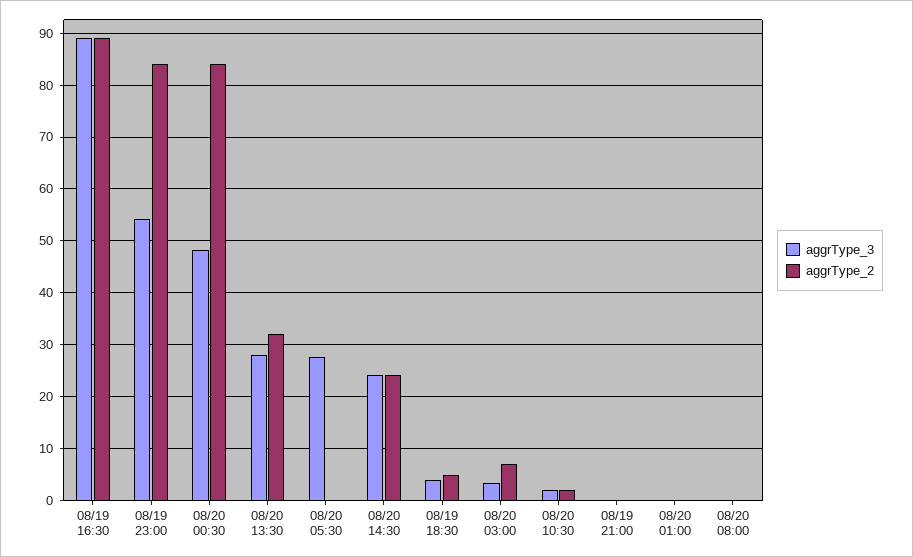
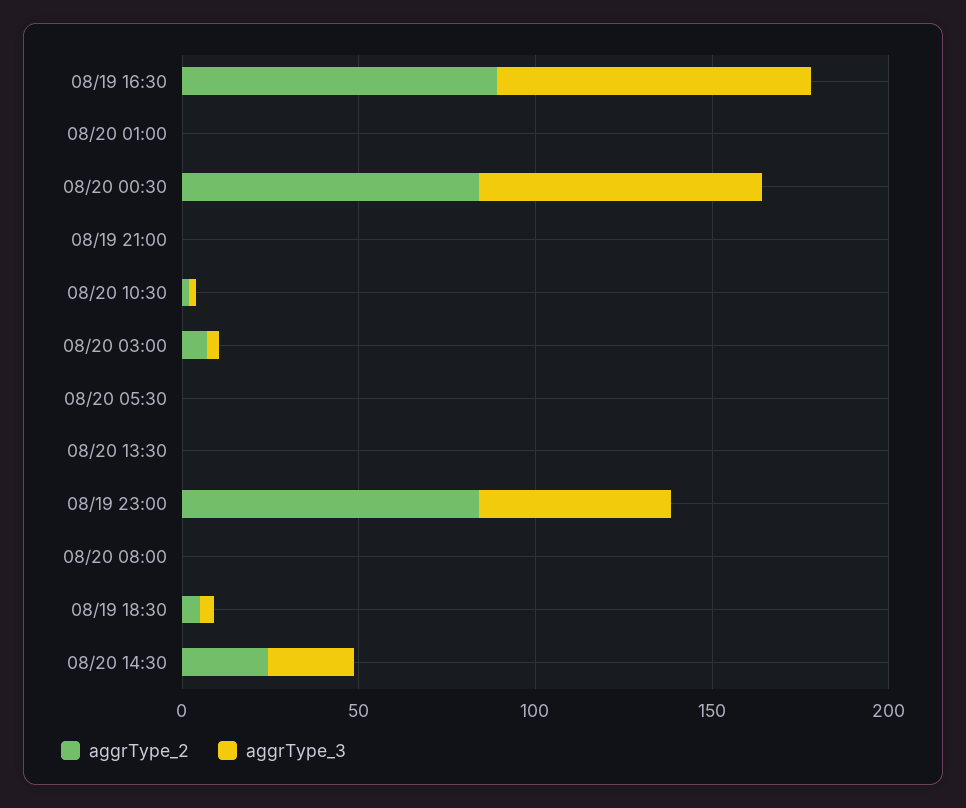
  {
    "aggrType_3": {
      "08/19 16:30": 90,
      "08/19 23:00": 54,
-     "08/20 00:30": 48,
+     "08/20 00:30": 80,
-     "08/20 13:30": 28,
+     "08/20 13:30": 0,
-     "08/20 05:30": 28,
+     "08/20 05:30": 0,
      "08/20 14:30": 24,
      "08/19 18:30": 4,
      "08/20 03:00": 4,
      "08/20 10:30": 2,
      "08/19 21:00": 0,
      "08/20 01:00": 0,
      "08/20 08:00": 0
    },
    "aggrType_2": {
      "08/19 16:30": 90,
      "08/19 23:00": 84,
      "08/20 00:30": 84,
-     "08/20 13:30": 32,
+     "08/20 13:30": 0,
      "08/20 05:30": 0,
      "08/20 14:30": 24,
      "08/19 18:30": 6,
      "08/20 03:00": 8,
      "08/20 10:30": 2,
      "08/19 21:00": 0,
      "08/20 01:00": 0,
      "08/20 08:00": 0
    }
  }

